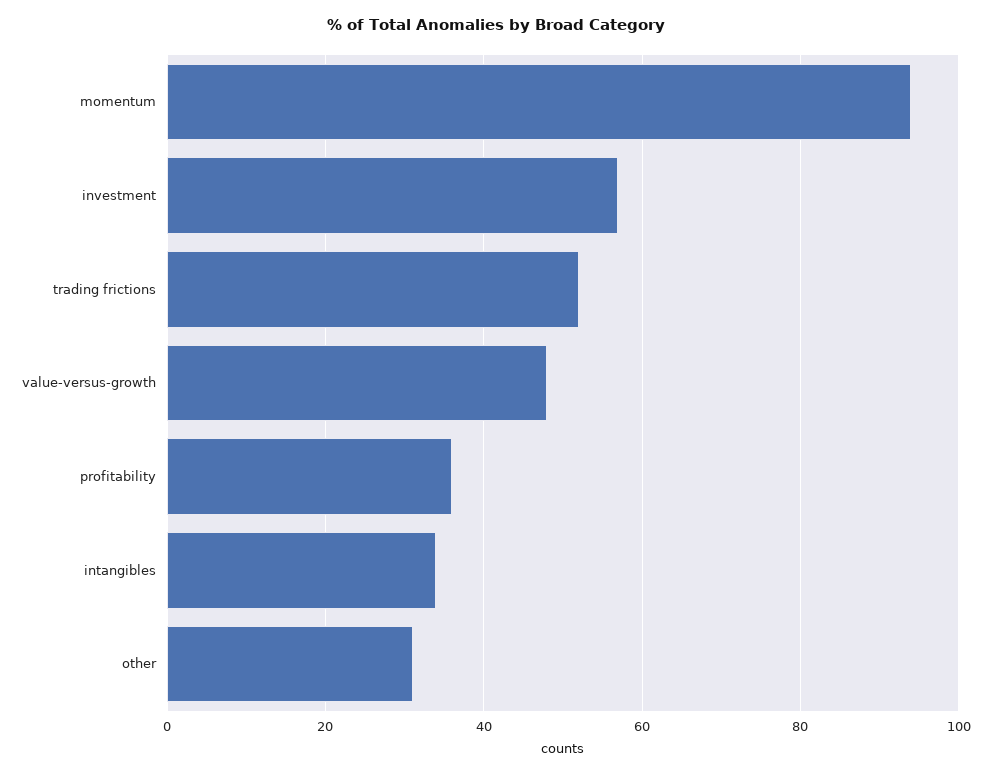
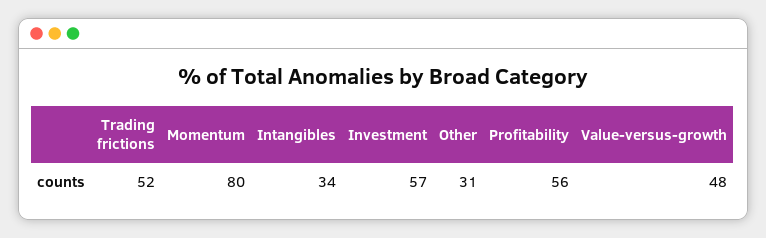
  {
-   "momentum": 95,
+   "momentum": 80,
    "investment": 57,
    "trading frictions": 52,
    "value-versus-growth": 48,
-   "profitability": 35,
+   "profitability": 56,
    "intangibles": 34,
    "other": 31
  }

